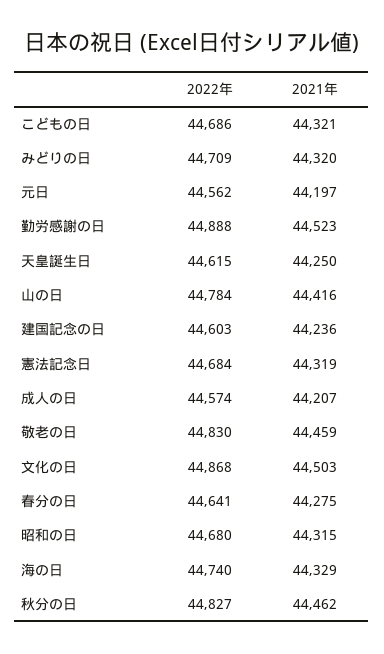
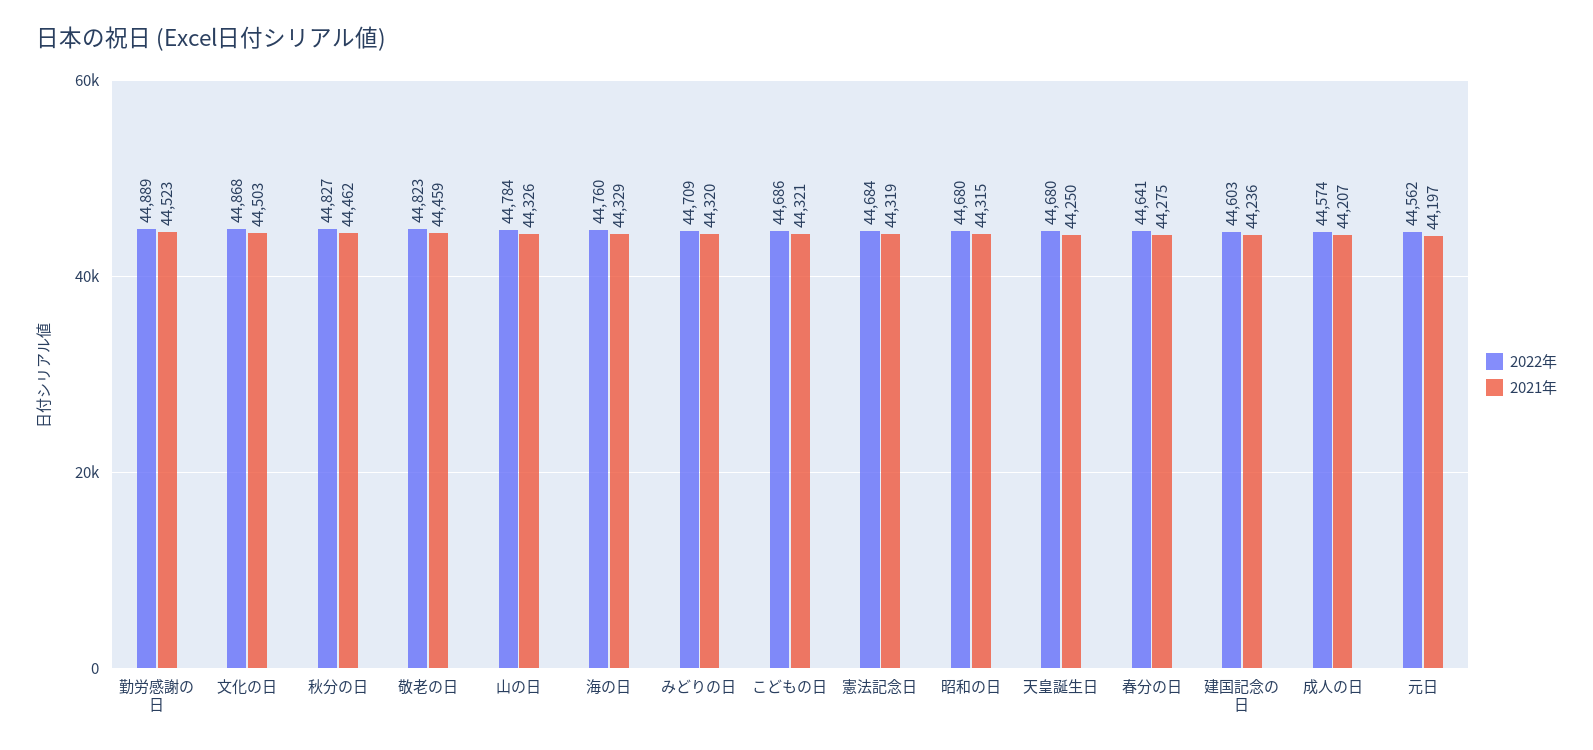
  {
    "2022年": {
      "こどもの日": 44686,
      "みどりの日": 44709,
      "元日": 44562,
-     "勤労感謝の日": 44888,
+     "勤労感謝の日": 44889,
-     "天皇誕生日": 44615,
+     "天皇誕生日": 44680,
      "山の日": 44784,
      "建国記念の日": 44603,
      "憲法記念日": 44684,
      "成人の日": 44574,
-     "敬老の日": 44830,
+     "敬老の日": 44823,
      "文化の日": 44868,
      "春分の日": 44641,
      "昭和の日": 44680,
-     "海の日": 44740,
+     "海の日": 44760,
      "秋分の日": 44827
    },
    "2021年": {
      "こどもの日": 44321,
      "みどりの日": 44320,
      "元日": 44197,
      "勤労感謝の日": 44523,
      "天皇誕生日": 44250,
-     "山の日": 44416,
+     "山の日": 44326,
      "建国記念の日": 44236,
      "憲法記念日": 44319,
      "成人の日": 44207,
      "敬老の日": 44459,
      "文化の日": 44503,
      "春分の日": 44275,
      "昭和の日": 44315,
      "海の日": 44329,
      "秋分の日": 44462
    }
  }

